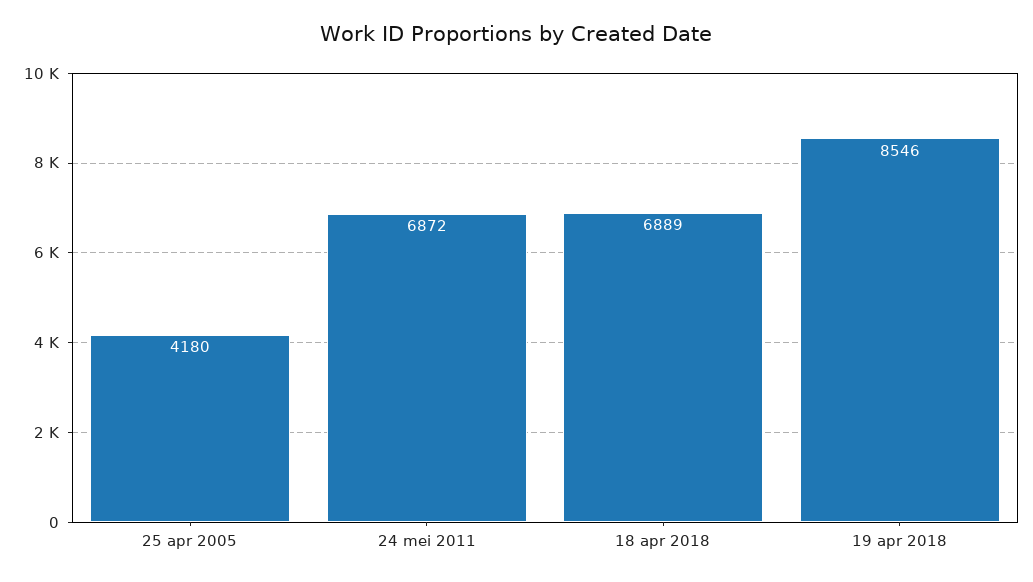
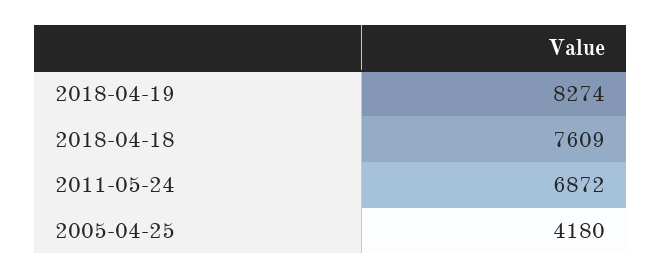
  {
    "25 apr 2005": 4180,
    "24 mei 2011": 6872,
-   "18 apr 2018": 6889,
+   "18 apr 2018": 7609,
-   "19 apr 2018": 8546
+   "19 apr 2018": 8274
  }

